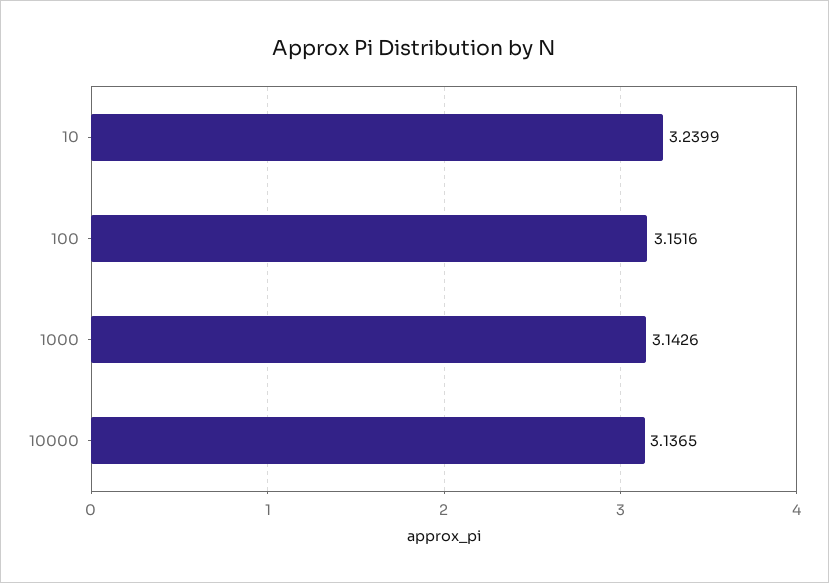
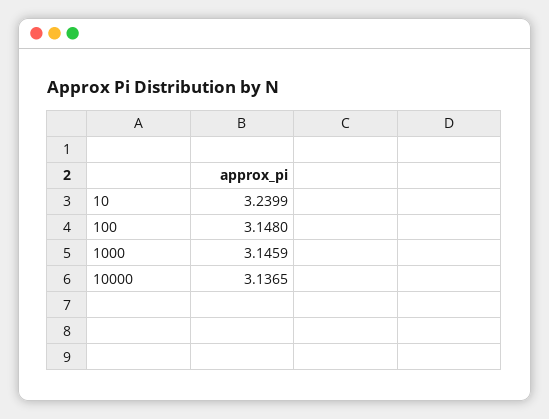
  {
    "10": 3.2399,
-   "100": 3.1516,
+   "100": 3.148,
-   "1000": 3.1426,
+   "1000": 3.1459,
    "10000": 3.1365
  }

